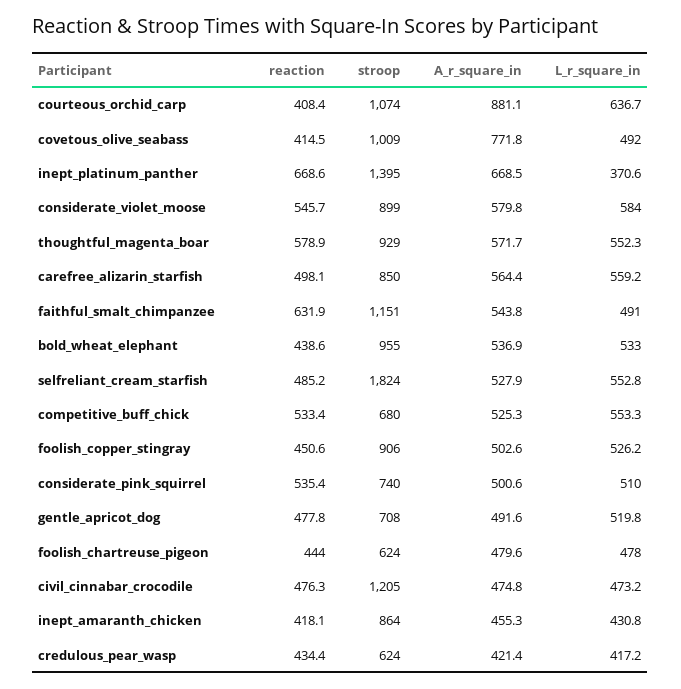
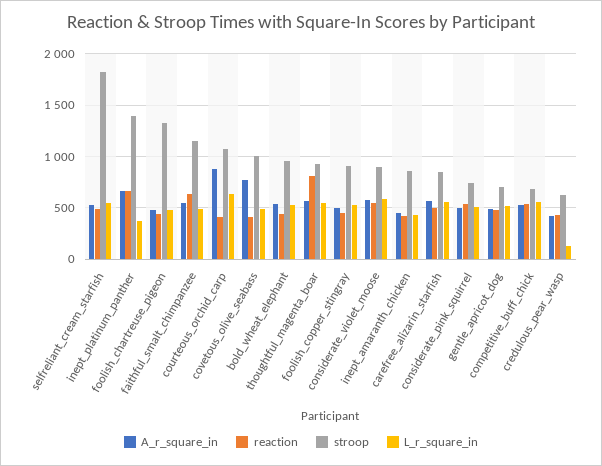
  {
    "reaction": {
      "courteous_orchid_carp": 408.4,
      "covetous_olive_seabass": 414.5,
      "inept_platinum_panther": 668.6,
      "considerate_violet_moose": 545.7,
-     "thoughtful_magenta_boar": 578.9,
+     "thoughtful_magenta_boar": 800,
      "carefree_alizarin_starfish": 498.1,
      "faithful_smalt_chimpanzee": 631.9,
      "bold_wheat_elephant": 438.6,
      "selfreliant_cream_starfish": 485.2,
      "competitive_buff_chick": 533.4,
      "foolish_copper_stingray": 450.6,
      "considerate_pink_squirrel": 535.4,
      "gentle_apricot_dog": 477.8,
      "foolish_chartreuse_pigeon": 444,
-     "civil_cinnabar_crocodile": 476.3,
      "inept_amaranth_chicken": 418.1,
      "credulous_pear_wasp": 434.4
    },
    "stroop": {
      "courteous_orchid_carp": 1074,
      "covetous_olive_seabass": 1009,
      "inept_platinum_panther": 1395,
      "considerate_violet_moose": 899,
      "thoughtful_magenta_boar": 929,
      "carefree_alizarin_starfish": 850,
      "faithful_smalt_chimpanzee": 1151,
      "bold_wheat_elephant": 955,
      "selfreliant_cream_starfish": 1824,
      "competitive_buff_chick": 680,
      "foolish_copper_stingray": 906,
      "considerate_pink_squirrel": 740,
      "gentle_apricot_dog": 708,
-     "foolish_chartreuse_pigeon": 624,
+     "foolish_chartreuse_pigeon": 1300,
-     "civil_cinnabar_crocodile": 1205,
      "inept_amaranth_chicken": 864,
      "credulous_pear_wasp": 624
    },
    "A_r_square_in": {
      "courteous_orchid_carp": 881.1,
      "covetous_olive_seabass": 771.8,
      "inept_platinum_panther": 668.5,
      "considerate_violet_moose": 579.8,
      "thoughtful_magenta_boar": 571.7,
      "carefree_alizarin_starfish": 564.4,
      "faithful_smalt_chimpanzee": 543.8,
      "bold_wheat_elephant": 536.9,
      "selfreliant_cream_starfish": 527.9,
      "competitive_buff_chick": 525.3,
      "foolish_copper_stingray": 502.6,
      "considerate_pink_squirrel": 500.6,
      "gentle_apricot_dog": 491.6,
      "foolish_chartreuse_pigeon": 479.6,
-     "civil_cinnabar_crocodile": 474.8,
      "inept_amaranth_chicken": 455.3,
      "credulous_pear_wasp": 421.4
    },
    "L_r_square_in": {
      "courteous_orchid_carp": 636.7,
      "covetous_olive_seabass": 492,
      "inept_platinum_panther": 370.6,
      "considerate_violet_moose": 584,
      "thoughtful_magenta_boar": 552.3,
      "carefree_alizarin_starfish": 559.2,
      "faithful_smalt_chimpanzee": 491,
      "bold_wheat_elephant": 533,
      "selfreliant_cream_starfish": 552.8,
      "competitive_buff_chick": 553.3,
      "foolish_copper_stingray": 526.2,
      "considerate_pink_squirrel": 510,
      "gentle_apricot_dog": 519.8,
      "foolish_chartreuse_pigeon": 478,
-     "civil_cinnabar_crocodile": 473.2,
      "inept_amaranth_chicken": 430.8,
-     "credulous_pear_wasp": 417.2
+     "credulous_pear_wasp": 100
    }
  }

